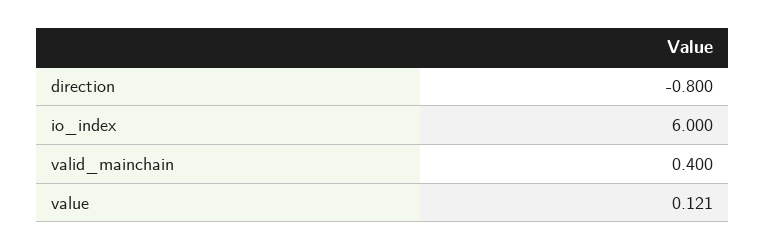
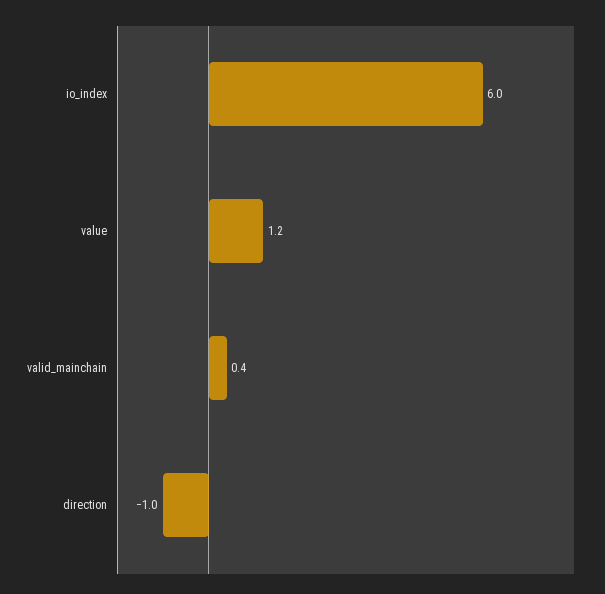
  {
-   "direction": -0.8,
+   "direction": -1,
    "io_index": 6,
    "valid_mainchain": 0.4,
-   "value": 0.121
+   "value": 1.2
  }

